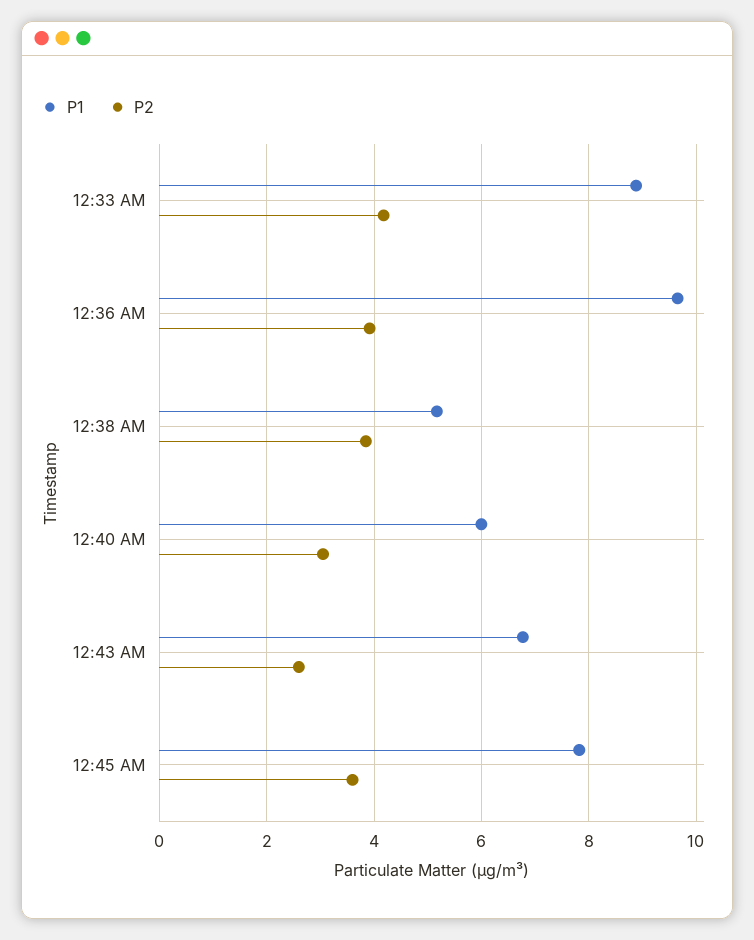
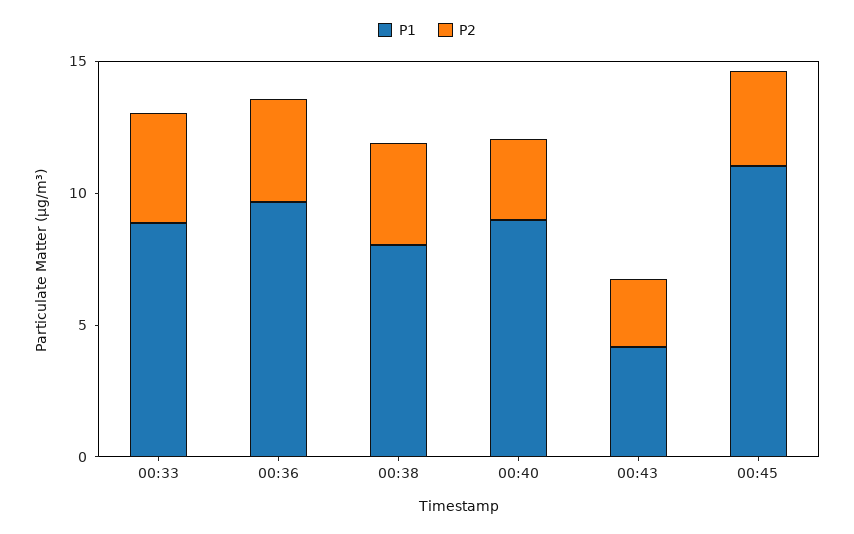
  {
    "P1": {
      "12:33 AM": 8.8,
      "12:36 AM": 9.6,
-     "12:38 AM": 5.2,
+     "12:38 AM": 8,
-     "12:40 AM": 6,
+     "12:40 AM": 9,
-     "12:43 AM": 6.8,
+     "12:43 AM": 4,
-     "12:45 AM": 7.8
+     "12:45 AM": 11
    },
    "P2": {
      "12:33 AM": 4.2,
      "12:36 AM": 4,
      "12:38 AM": 3.8,
      "12:40 AM": 3,
      "12:43 AM": 2.6,
      "12:45 AM": 3.6
    }
  }

